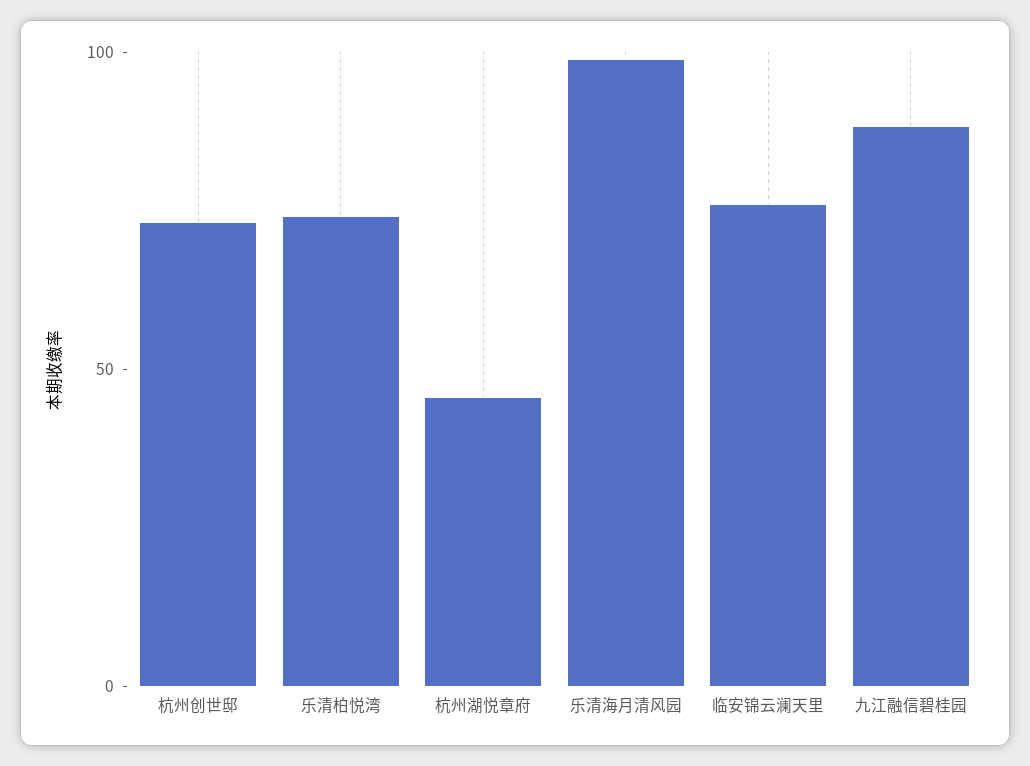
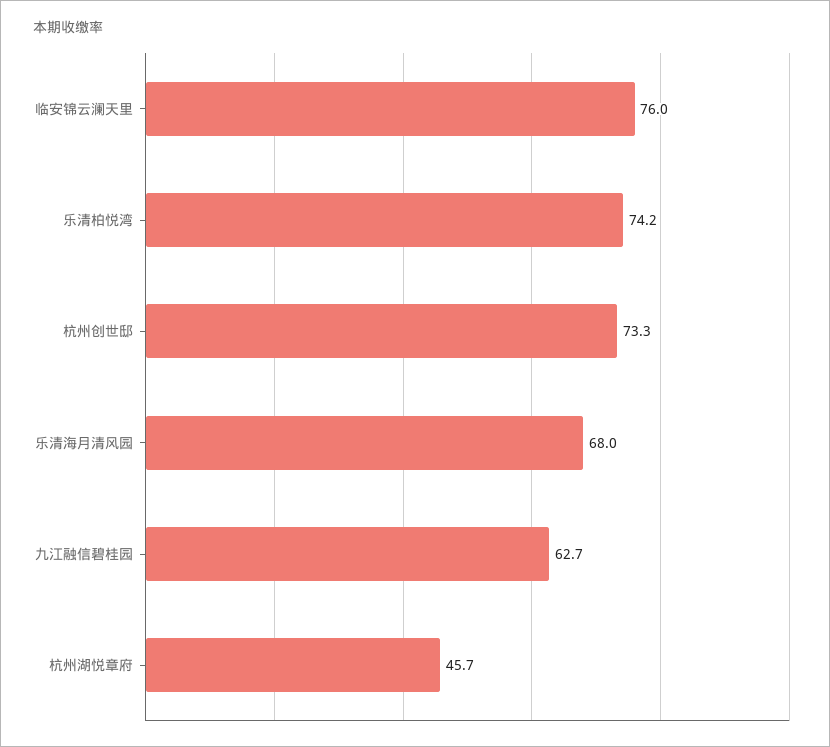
  {
    "杭州创世邸": 73.3,
    "乐清柏悦湾": 74.2,
    "杭州湖悦章府": 45.7,
-   "乐清海月清风园": 100,
+   "乐清海月清风园": 68,
    "临安锦云澜天里": 76,
-   "九江融信碧桂园": 90
+   "九江融信碧桂园": 62.7
  }

